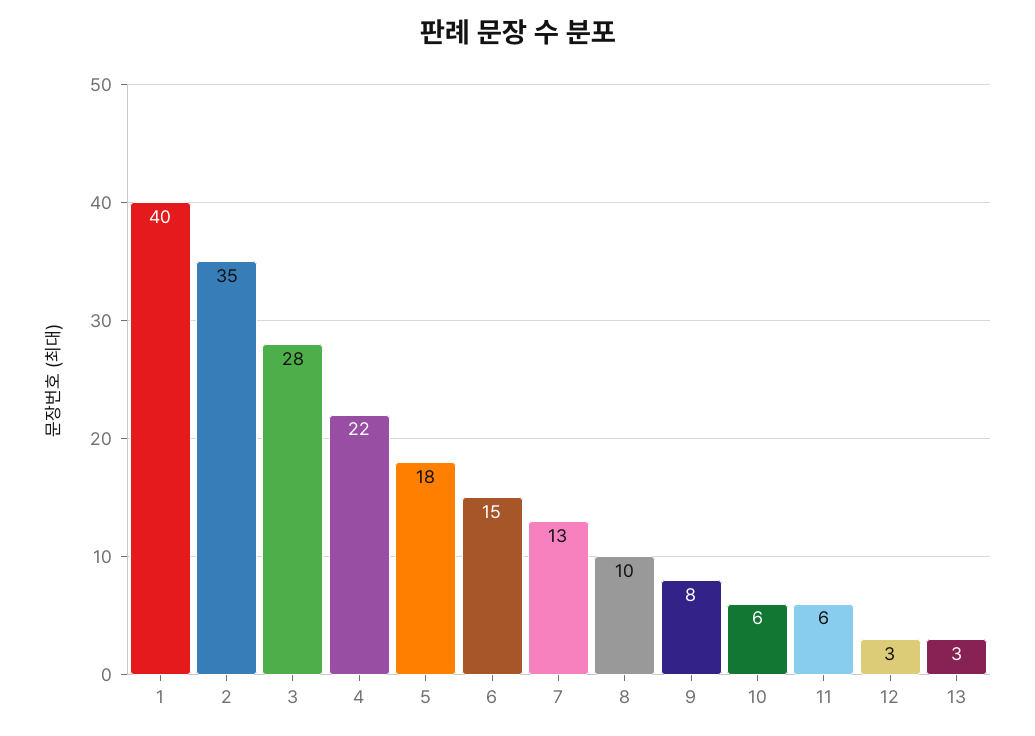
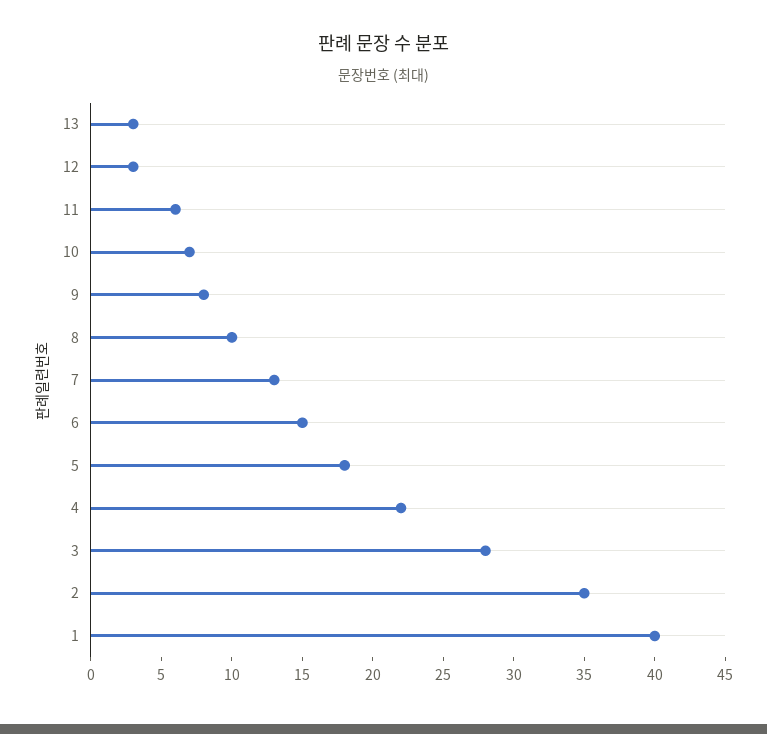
  {
    "1": 40,
    "2": 35,
    "3": 28,
    "4": 22,
    "5": 18,
    "6": 15,
    "7": 13,
    "8": 10,
    "9": 8,
-   "10": 6,
+   "10": 7,
    "11": 6,
    "12": 3,
    "13": 3
  }

